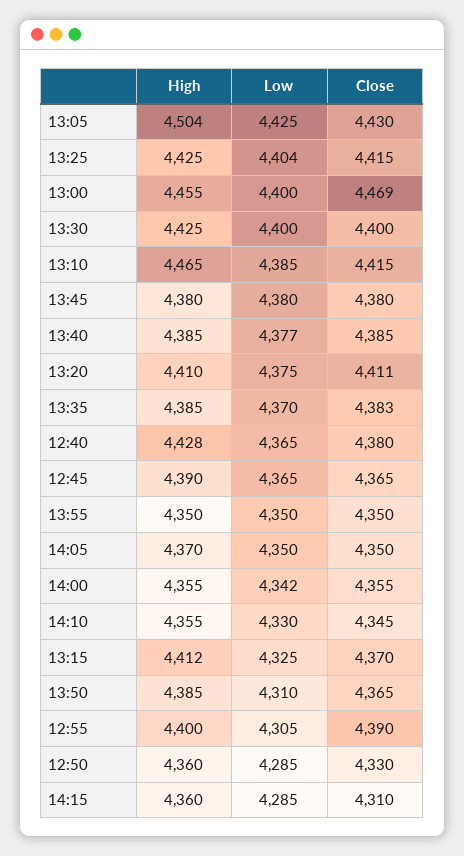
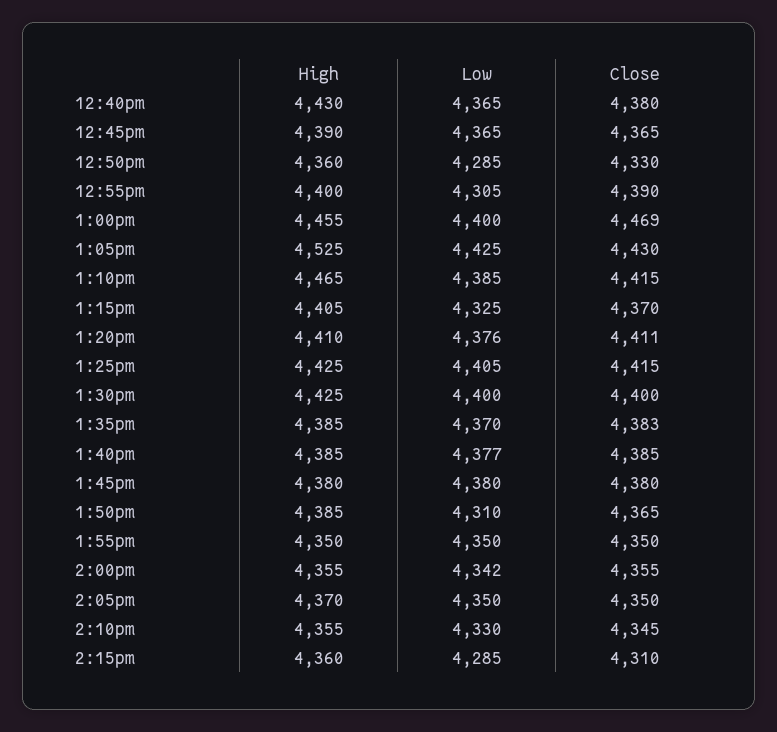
  {
    "High": {
-     "13:05": 4504,
+     "13:05": 4525,
      "13:25": 4425,
      "13:00": 4455,
      "13:30": 4425,
      "13:10": 4465,
      "13:45": 4380,
      "13:40": 4385,
      "13:20": 4410,
      "13:35": 4385,
-     "12:40": 4428,
+     "12:40": 4430,
      "12:45": 4390,
      "13:55": 4350,
      "14:05": 4370,
      "14:00": 4355,
      "14:10": 4355,
-     "13:15": 4412,
+     "13:15": 4405,
      "13:50": 4385,
      "12:55": 4400,
      "12:50": 4360,
      "14:15": 4360
    },
    "Low": {
      "13:05": 4425,
-     "13:25": 4404,
+     "13:25": 4405,
      "13:00": 4400,
      "13:30": 4400,
      "13:10": 4385,
      "13:45": 4380,
      "13:40": 4377,
-     "13:20": 4375,
+     "13:20": 4376,
      "13:35": 4370,
      "12:40": 4365,
      "12:45": 4365,
      "13:55": 4350,
      "14:05": 4350,
      "14:00": 4342,
      "14:10": 4330,
      "13:15": 4325,
      "13:50": 4310,
      "12:55": 4305,
      "12:50": 4285,
      "14:15": 4285
    },
    "Close": {
      "13:05": 4430,
      "13:25": 4415,
      "13:00": 4469,
      "13:30": 4400,
      "13:10": 4415,
      "13:45": 4380,
      "13:40": 4385,
      "13:20": 4411,
      "13:35": 4383,
      "12:40": 4380,
      "12:45": 4365,
      "13:55": 4350,
      "14:05": 4350,
      "14:00": 4355,
      "14:10": 4345,
      "13:15": 4370,
      "13:50": 4365,
      "12:55": 4390,
      "12:50": 4330,
      "14:15": 4310
    }
  }

